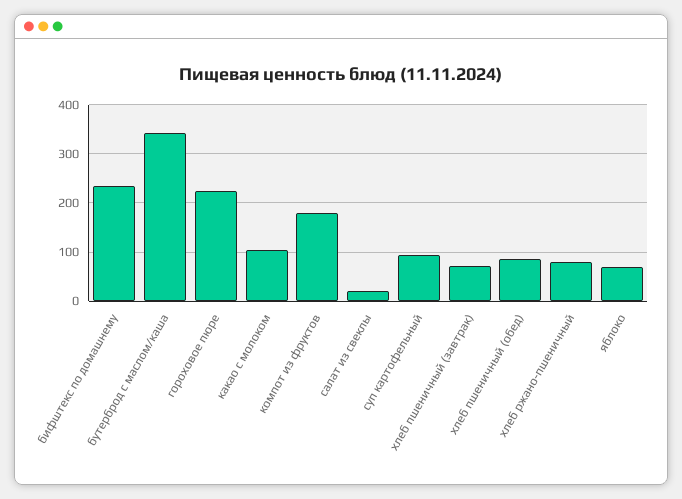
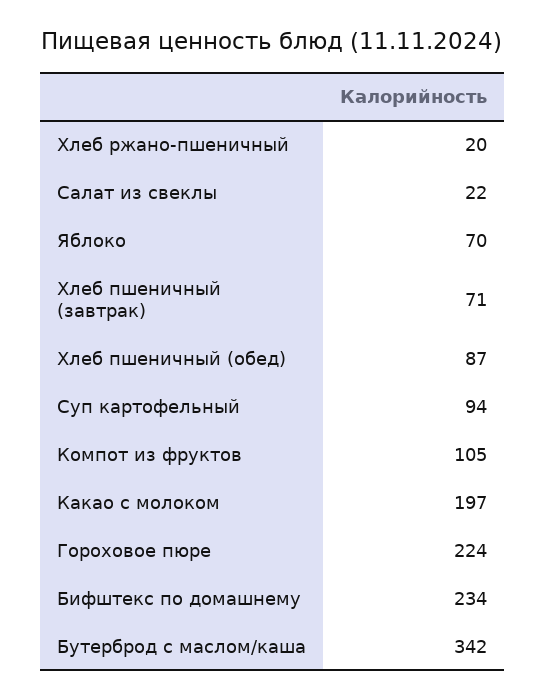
  {
    "бифштекс по домашнему": 234,
    "бутерброд с маслом/каша": 342,
    "гороховое пюре": 224,
-   "какао с молоком": 100,
+   "какао с молоком": 197,
-   "компот из фруктов": 180,
+   "компот из фруктов": 105,
    "салат из свеклы": 22,
    "суп картофельный": 94,
    "хлеб пшеничный (завтрак)": 71,
    "хлеб пшеничный (обед)": 87,
-   "хлеб ржано-пшеничный": 80,
+   "хлеб ржано-пшеничный": 20,
    "яблоко": 70
  }

